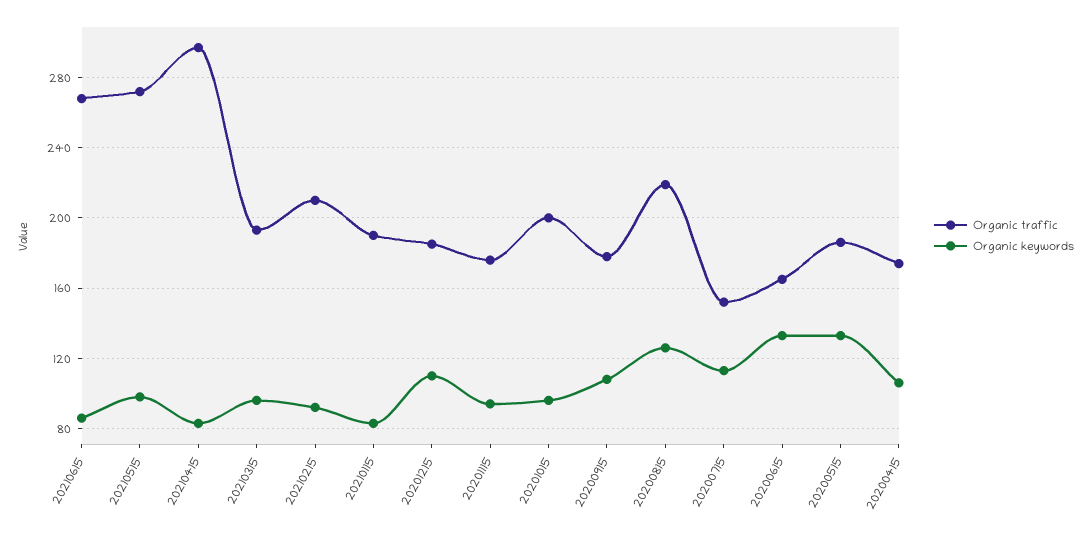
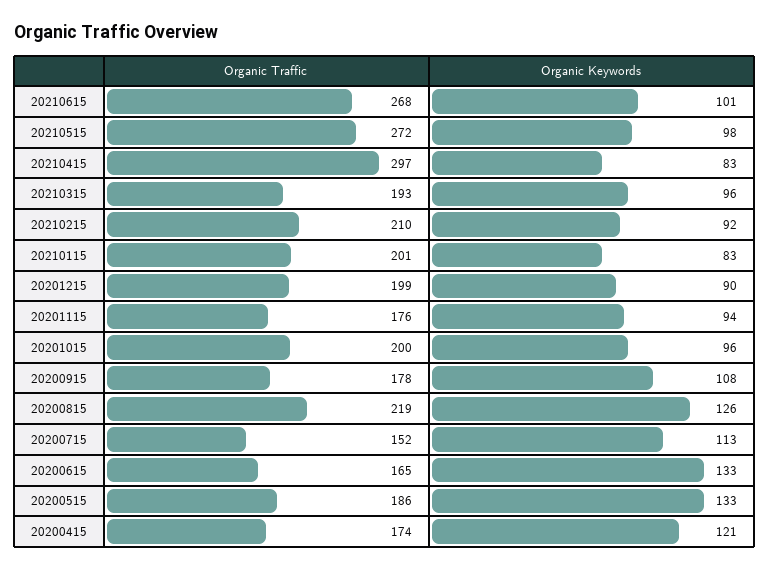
  {
    "Organic traffic": {
      "20210615": 268,
      "20210515": 272,
      "20210415": 297,
      "20210315": 193,
      "20210215": 210,
-     "20210115": 190,
+     "20210115": 201,
-     "20201215": 185,
+     "20201215": 199,
      "20201115": 176,
      "20201015": 200,
      "20200915": 178,
      "20200815": 219,
      "20200715": 152,
      "20200615": 165,
      "20200515": 186,
      "20200415": 174
    },
    "Organic keywords": {
-     "20210615": 85,
+     "20210615": 101,
      "20210515": 98,
      "20210415": 83,
      "20210315": 96,
      "20210215": 92,
      "20210115": 83,
-     "20201215": 110,
+     "20201215": 90,
      "20201115": 94,
      "20201015": 96,
      "20200915": 108,
      "20200815": 126,
      "20200715": 113,
      "20200615": 133,
      "20200515": 133,
-     "20200415": 105
+     "20200415": 121
    }
  }

